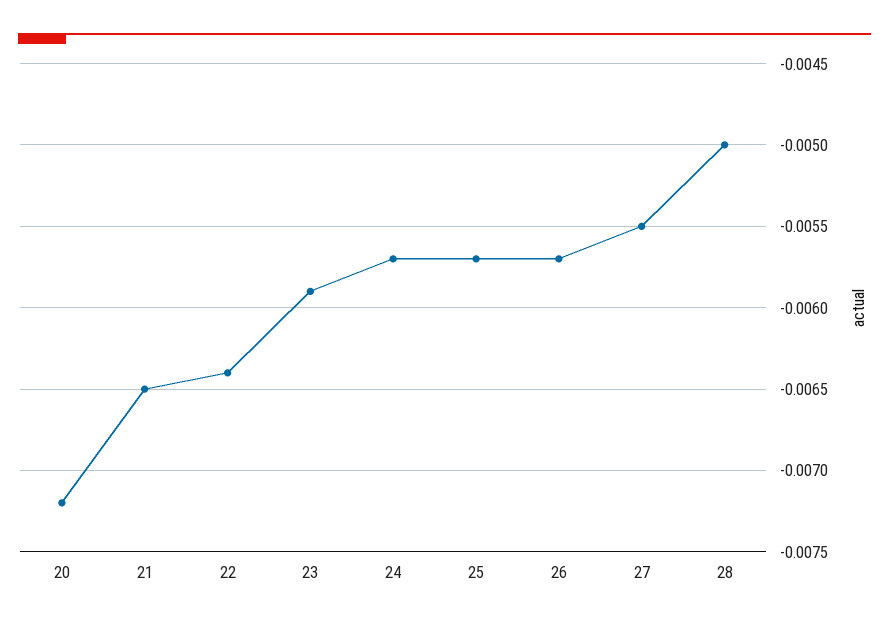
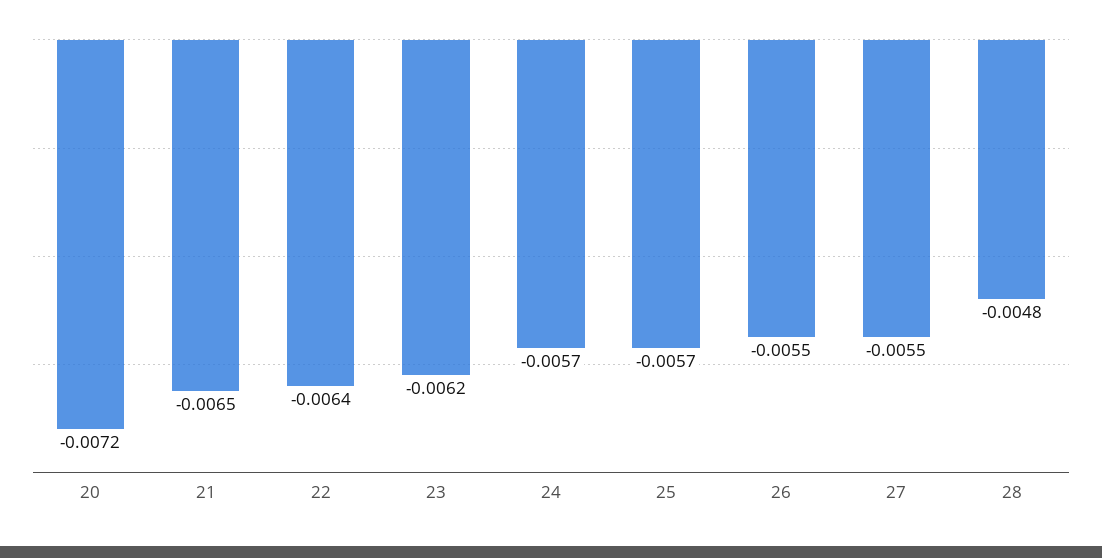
  {
    "20": -0.0072,
    "21": -0.0065,
    "22": -0.0064,
-   "23": -0.0059,
+   "23": -0.0062,
    "24": -0.0057,
    "25": -0.0057,
-   "26": -0.0057,
+   "26": -0.0055,
    "27": -0.0055,
-   "28": -0.005
+   "28": -0.0048
  }

